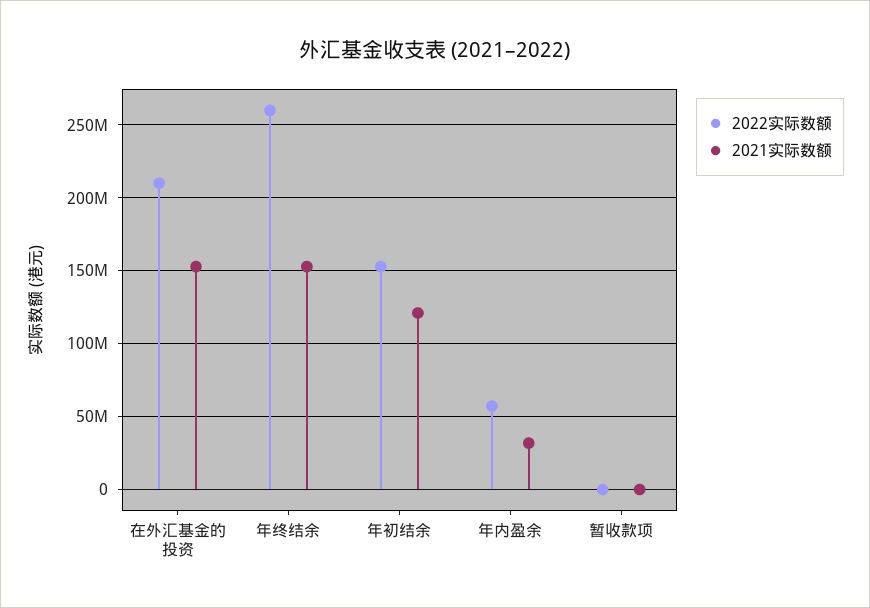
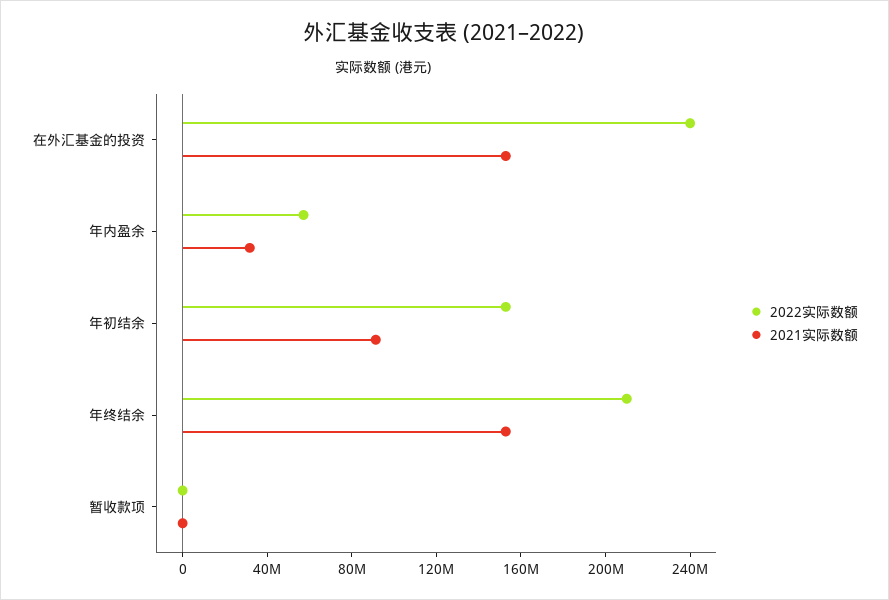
  {
    "2022实际数额": {
-     "在外汇基金的投资": 210000000,
+     "在外汇基金的投资": 240000000,
-     "年终结余": 260000000,
+     "年终结余": 210000000,
      "年初结余": 155000000,
      "年内盈余": 55000000,
      "暂收款项": 0
    },
    "2021实际数额": {
      "在外汇基金的投资": 155000000,
      "年终结余": 155000000,
-     "年初结余": 120000000,
+     "年初结余": 90000000,
      "年内盈余": 30000000,
      "暂收款项": 0
    }
  }

